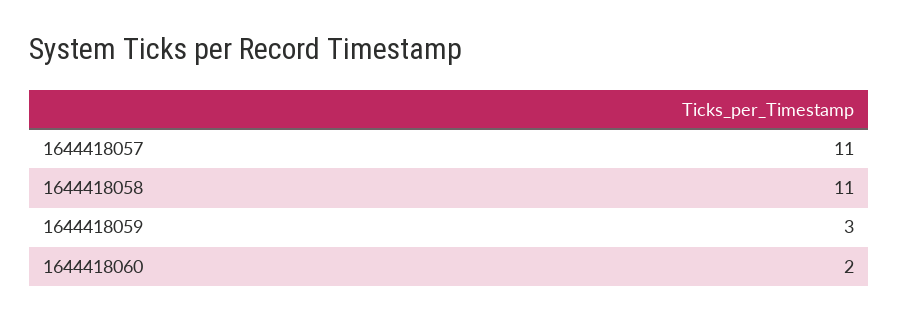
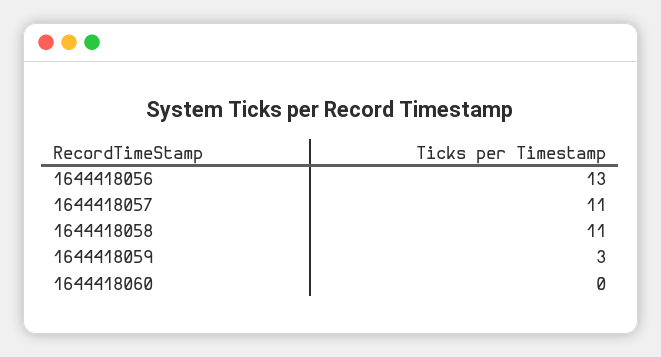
  {
    "1644418057": 11,
    "1644418058": 11,
    "1644418059": 3,
-   "1644418060": 2
+   "1644418060": 0,
+   "1644418056": 13
  }

